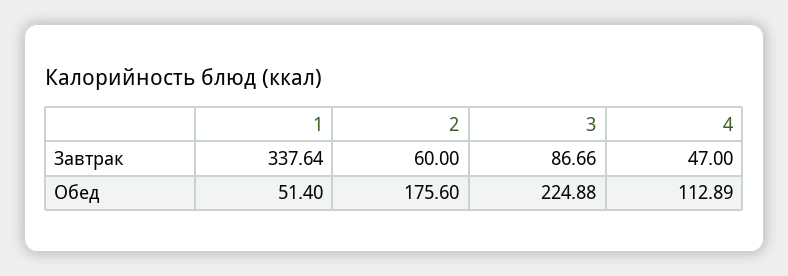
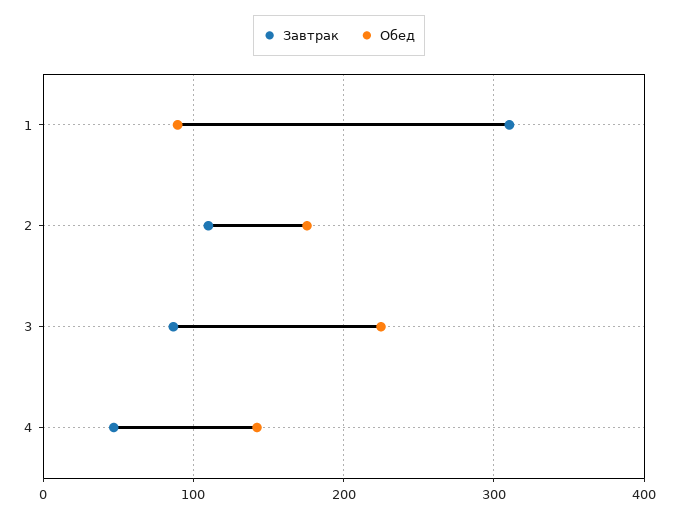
  {
    "Завтрак": {
-     "1": 337.64,
+     "1": 310,
-     "2": 60,
+     "2": 110,
      "3": 86.66,
      "4": 47
    },
    "Обед": {
-     "1": 51.4,
+     "1": 90,
      "2": 175.6,
      "3": 224.88,
-     "4": 112.89
+     "4": 140
    }
  }

